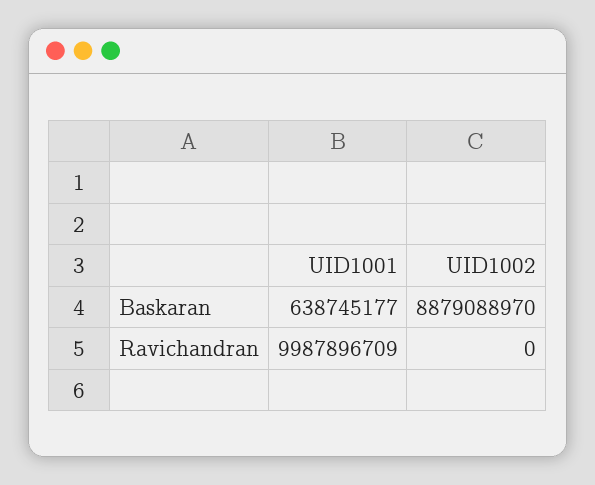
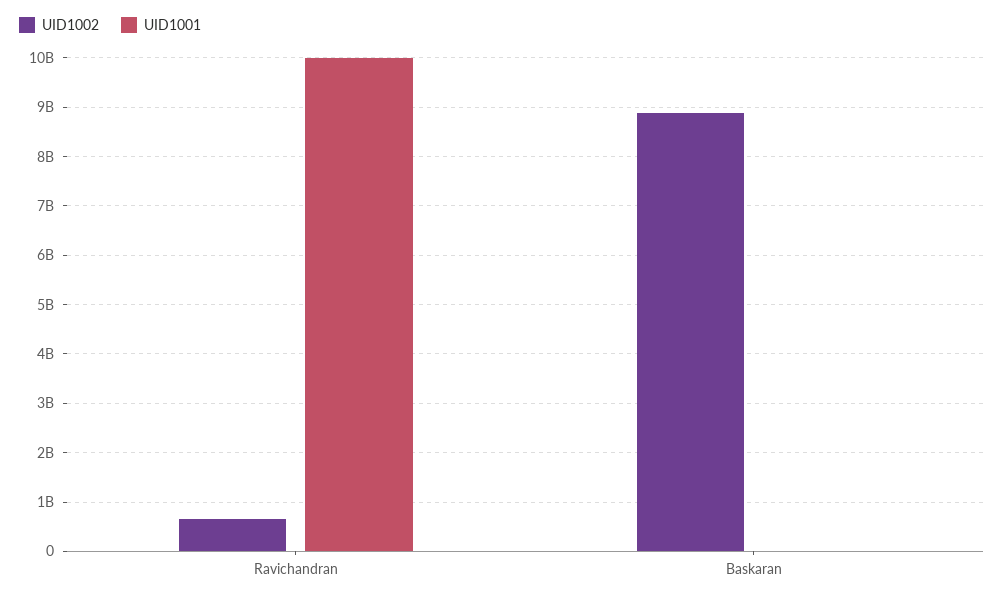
  {
    "UID1001": {
-     "Baskaran": 638745177,
+     "Baskaran": 0,
      "Ravichandran": 9987896709
    },
    "UID1002": {
      "Baskaran": 8879088970,
-     "Ravichandran": 0
+     "Ravichandran": 600000000
    }
  }

